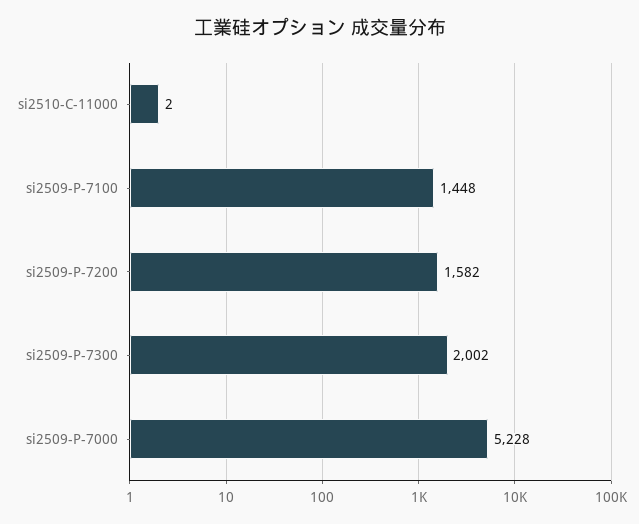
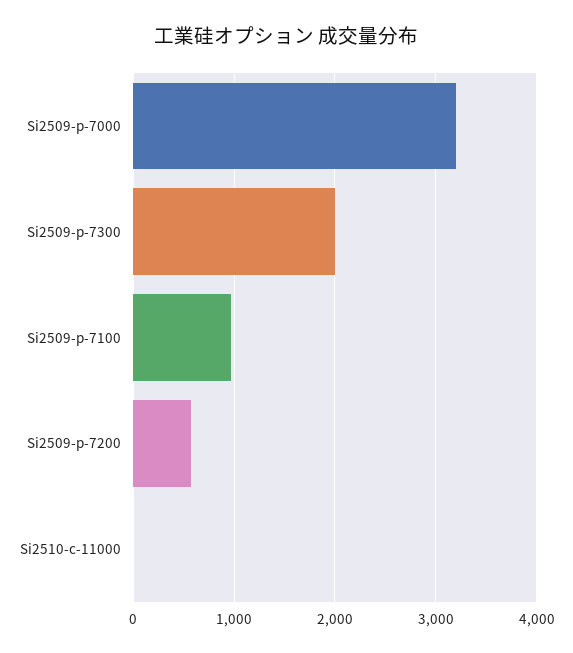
  {
    "si2510-C-11000": 2,
-   "si2509-P-7100": 1448,
+   "si2509-P-7100": 1000,
-   "si2509-P-7200": 1582,
+   "si2509-P-7200": 600,
    "si2509-P-7300": 2002,
-   "si2509-P-7000": 5228
+   "si2509-P-7000": 3200
  }

